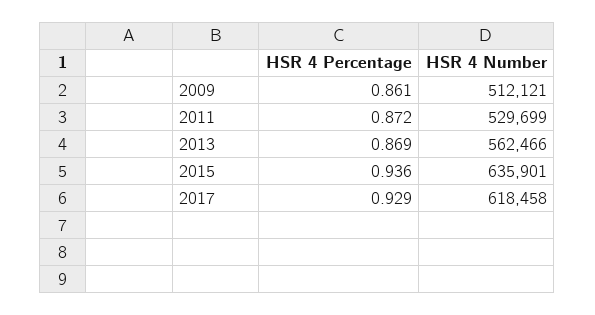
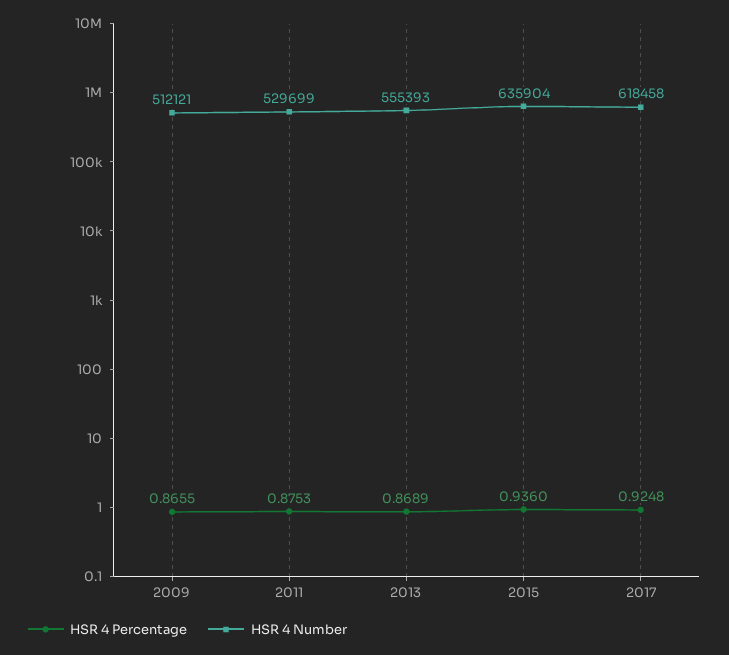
  {
    "HSR 4 Percentage": {
-     "2009": 0.861,
+     "2009": 0.8655,
-     "2011": 0.872,
+     "2011": 0.8753,
      "2013": 0.8689,
      "2015": 0.936,
-     "2017": 0.929
+     "2017": 0.9248
    },
    "HSR 4 Number": {
      "2009": 512121,
      "2011": 529699,
-     "2013": 562466,
+     "2013": 555393,
-     "2015": 635901,
+     "2015": 635904,
      "2017": 618458
    }
  }

